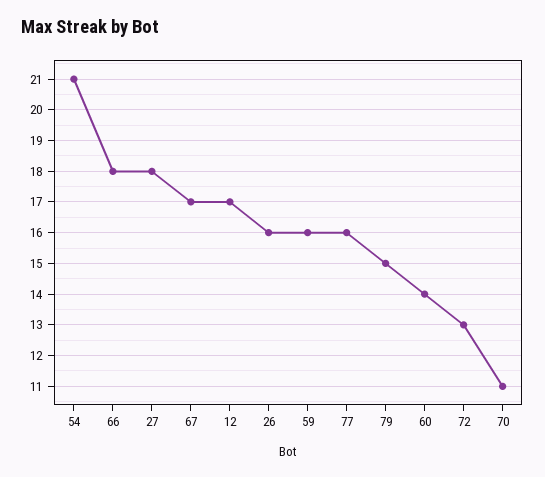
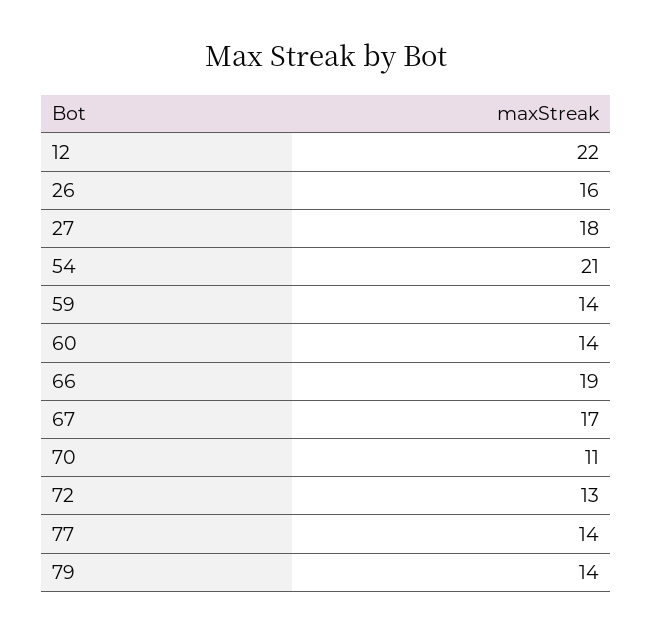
  {
    "54": 21,
-   "66": 18,
+   "66": 19,
    "27": 18,
    "67": 17,
-   "12": 17,
+   "12": 22,
    "26": 16,
-   "59": 16,
+   "59": 14,
-   "77": 16,
+   "77": 14,
-   "79": 15,
+   "79": 14,
    "60": 14,
    "72": 13,
    "70": 11
  }

